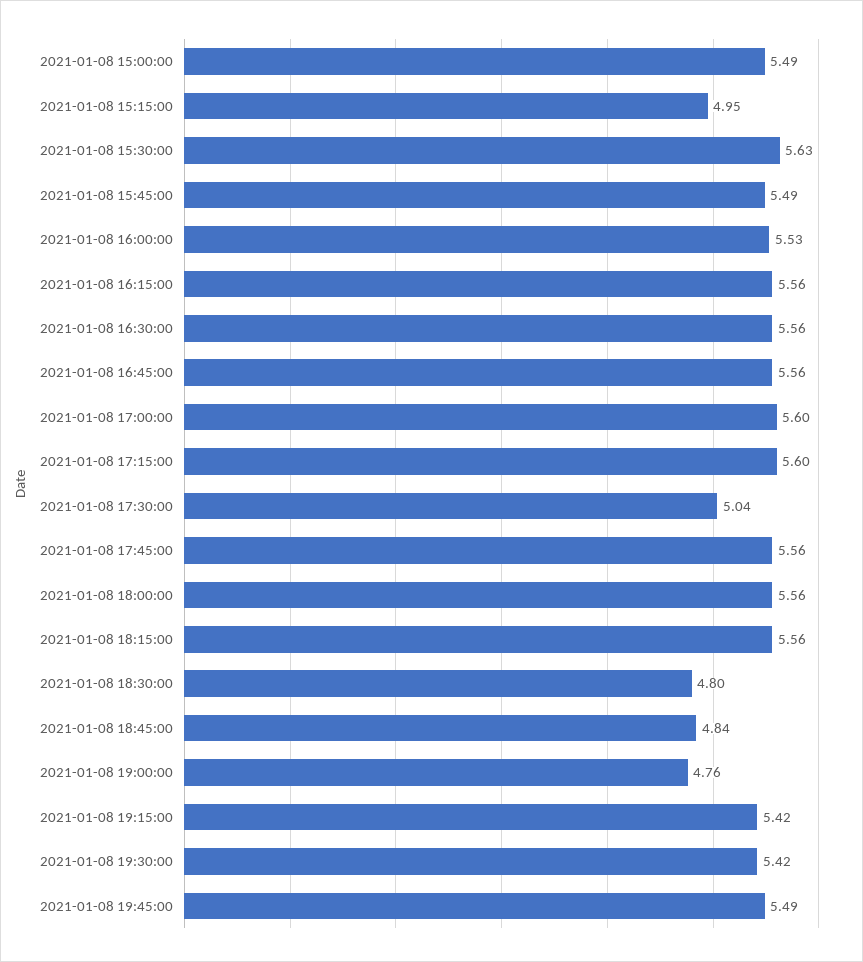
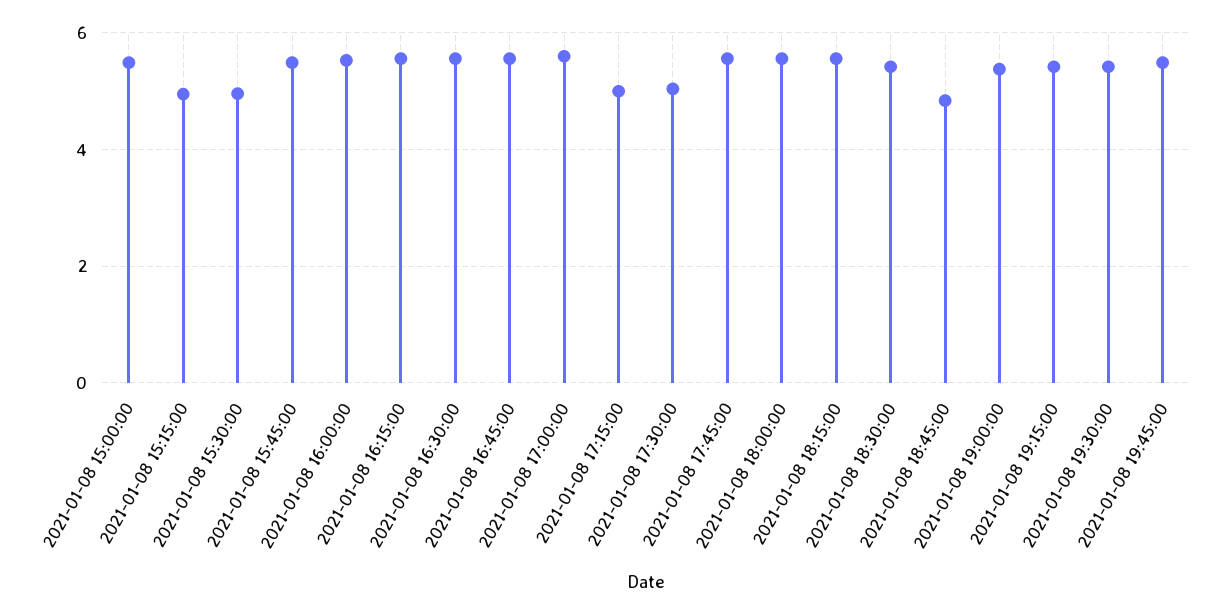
  {
    "2021-01-08 15:00:00": 5.49,
    "2021-01-08 15:15:00": 4.95,
-   "2021-01-08 15:30:00": 5.63,
+   "2021-01-08 15:30:00": 5,
    "2021-01-08 15:45:00": 5.49,
    "2021-01-08 16:00:00": 5.53,
    "2021-01-08 16:15:00": 5.56,
    "2021-01-08 16:30:00": 5.56,
    "2021-01-08 16:45:00": 5.56,
    "2021-01-08 17:00:00": 5.6,
-   "2021-01-08 17:15:00": 5.6,
+   "2021-01-08 17:15:00": 5,
    "2021-01-08 17:30:00": 5.04,
    "2021-01-08 17:45:00": 5.56,
    "2021-01-08 18:00:00": 5.56,
    "2021-01-08 18:15:00": 5.56,
-   "2021-01-08 18:30:00": 4.8,
+   "2021-01-08 18:30:00": 5.4,
    "2021-01-08 18:45:00": 4.84,
-   "2021-01-08 19:00:00": 4.76,
+   "2021-01-08 19:00:00": 5.4,
    "2021-01-08 19:15:00": 5.42,
    "2021-01-08 19:30:00": 5.42,
    "2021-01-08 19:45:00": 5.49
  }

